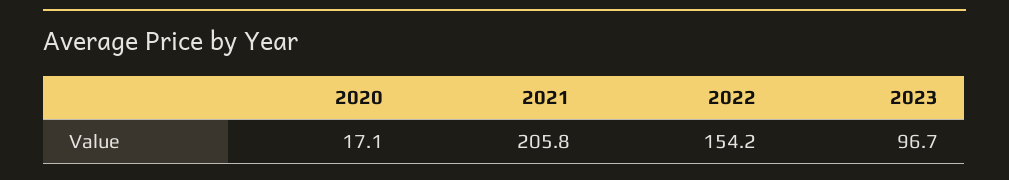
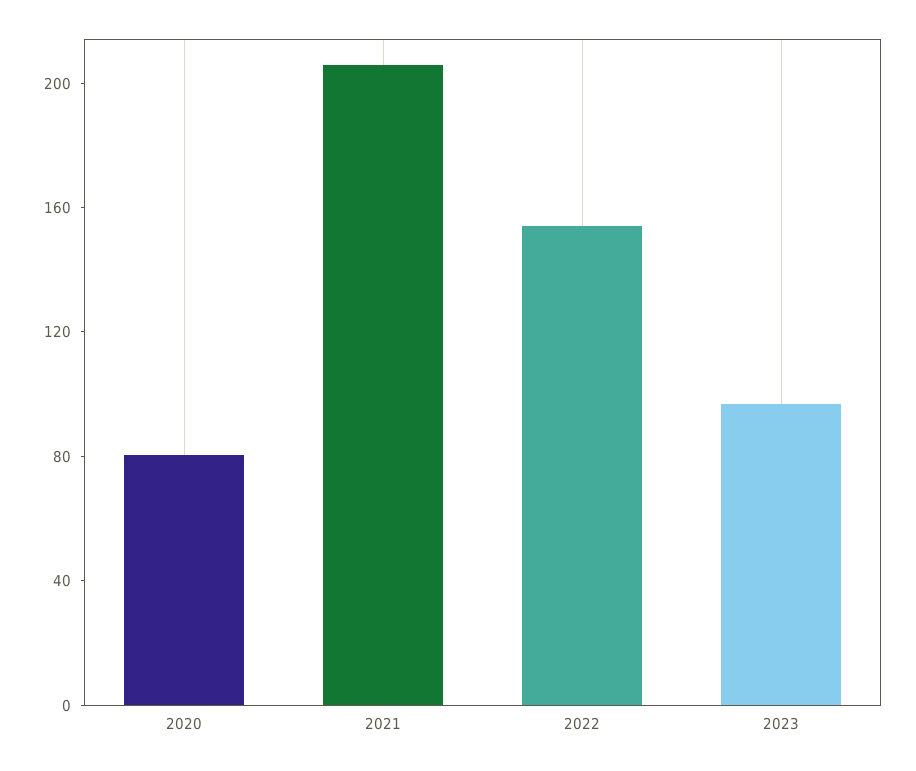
  {
-   "2020": 17.1,
+   "2020": 80,
    "2021": 205.8,
    "2022": 154.2,
    "2023": 96.7
  }

